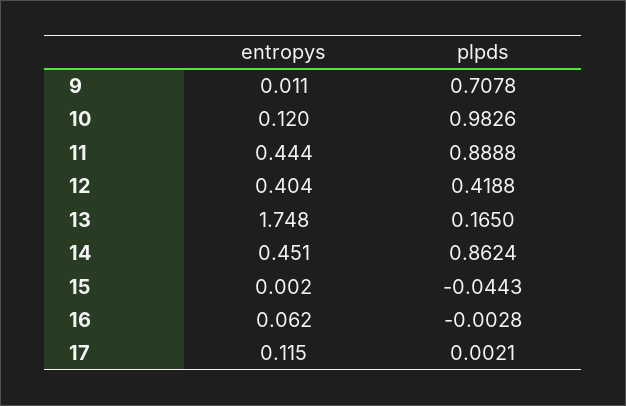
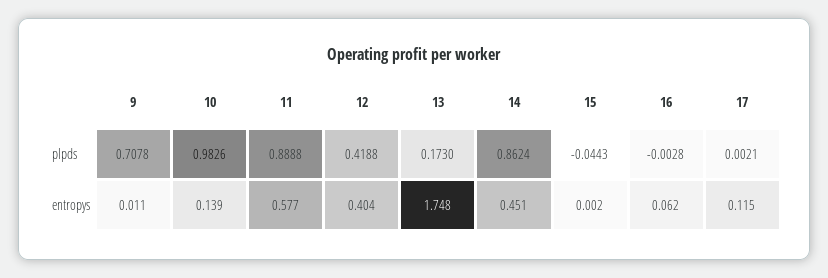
  {
    "entropys": {
      "9": 0.011,
-     "10": 0.12,
+     "10": 0.139,
-     "11": 0.444,
+     "11": 0.577,
      "12": 0.404,
      "13": 1.748,
      "14": 0.451,
      "15": 0.002,
      "16": 0.062,
      "17": 0.115
    },
    "plpds": {
      "9": 0.7078,
      "10": 0.9826,
      "11": 0.8888,
      "12": 0.4188,
-     "13": 0.165,
+     "13": 0.173,
      "14": 0.8624,
      "15": -0.0443,
      "16": -0.0028,
      "17": 0.0021
    }
  }

